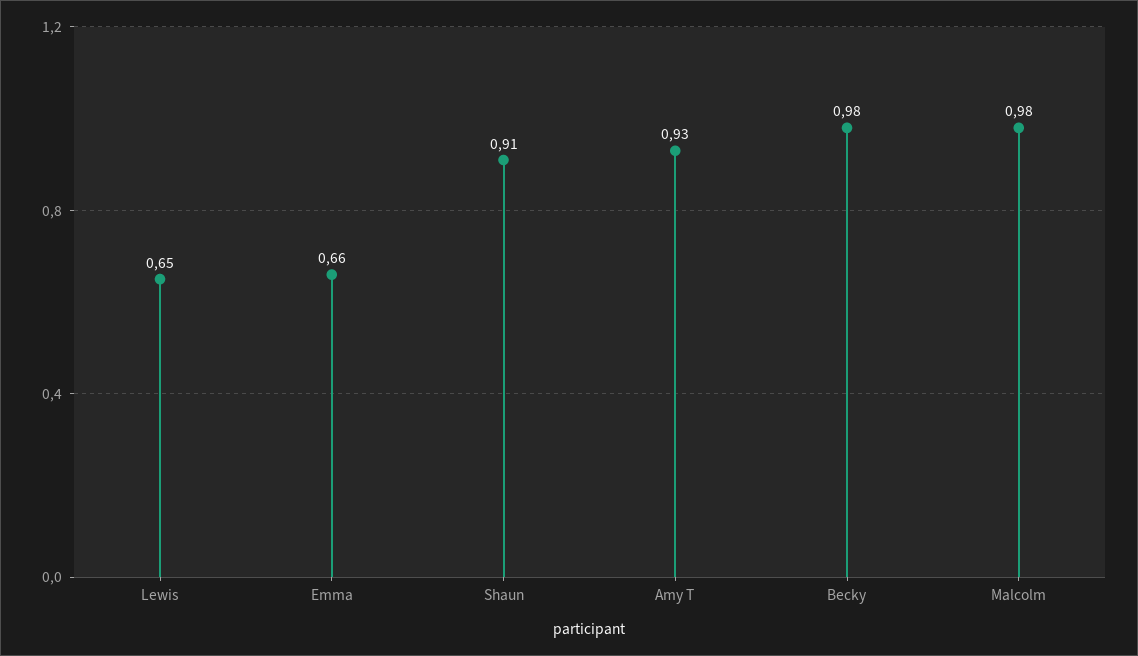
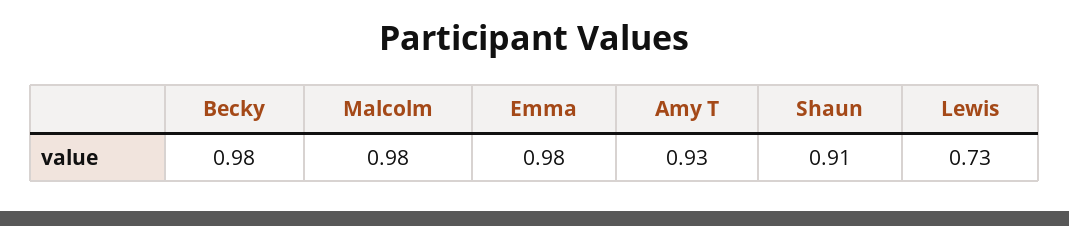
  {
-   "Lewis": 0.65,
+   "Lewis": 0.73,
-   "Emma": 0.66,
+   "Emma": 0.98,
    "Shaun": 0.91,
    "Amy T": 0.93,
    "Becky": 0.98,
    "Malcolm": 0.98
  }

